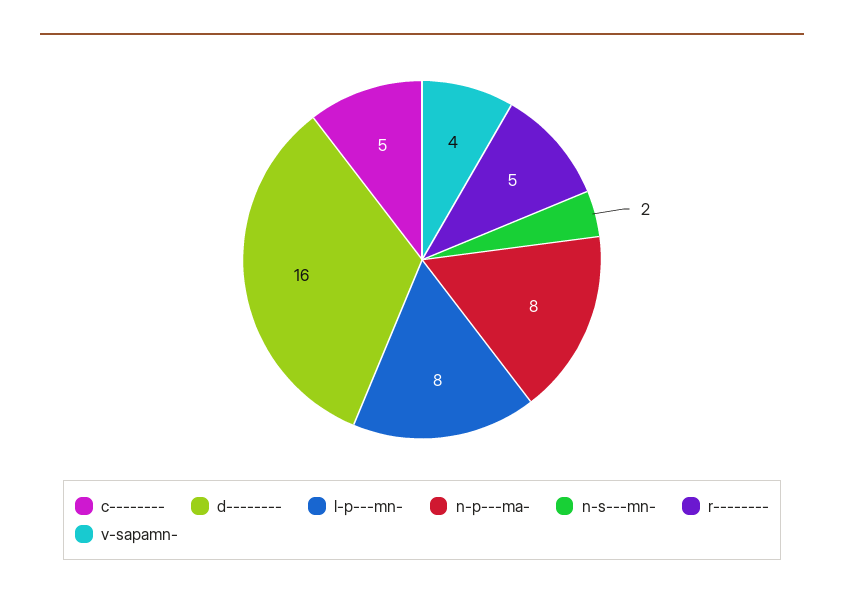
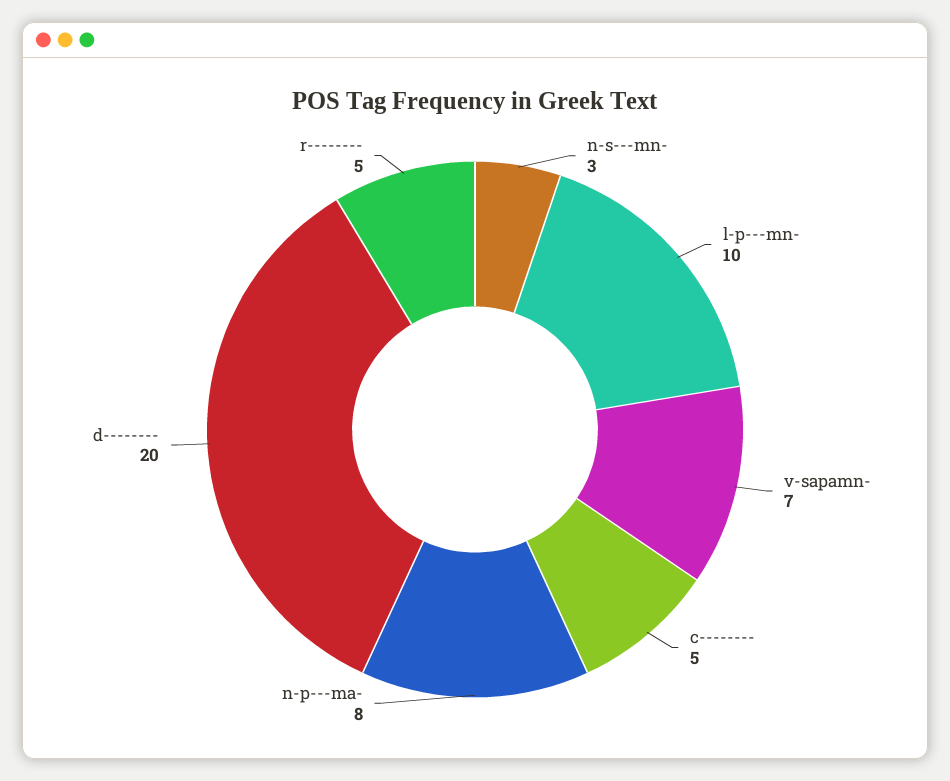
  {
    "c--------": 5,
-   "d--------": 16,
+   "d--------": 20,
-   "l-p---mn-": 8,
+   "l-p---mn-": 10,
    "n-p---ma-": 8,
-   "n-s---mn-": 2,
+   "n-s---mn-": 3,
    "r--------": 5,
-   "v-sapamn-": 4
+   "v-sapamn-": 7
  }

